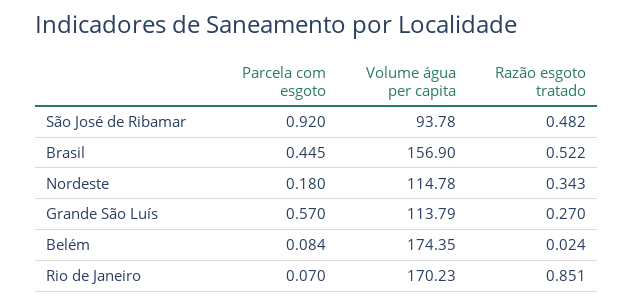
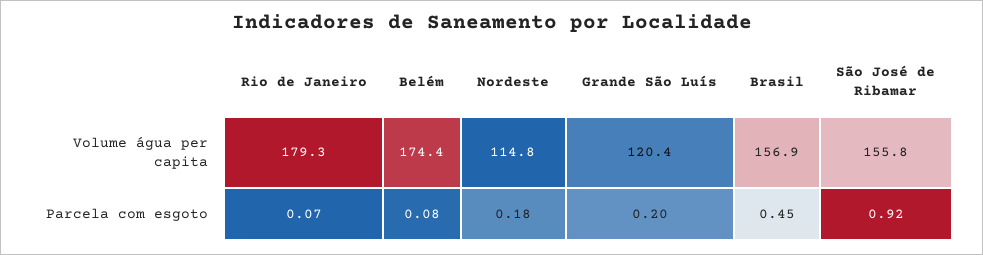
  {
    "Parcela com esgoto": {
      "São José de Ribamar": 0.92,
      "Brasil": 0.445,
      "Nordeste": 0.18,
-     "Grande São Luís": 0.57,
+     "Grande São Luís": 0.2,
      "Belém": 0.084,
      "Rio de Janeiro": 0.07
    },
    "Volume água per capita": {
-     "São José de Ribamar": 93.78,
+     "São José de Ribamar": 155.8,
      "Brasil": 156.9,
      "Nordeste": 114.78,
-     "Grande São Luís": 113.79,
+     "Grande São Luís": 120.4,
      "Belém": 174.35,
-     "Rio de Janeiro": 170.23
+     "Rio de Janeiro": 179.3
-   },
+   }
-   "Razão esgoto tratado": {
-     "São José de Ribamar": 0.482,
-     "Brasil": 0.522,
-     "Nordeste": 0.343,
-     "Grande São Luís": 0.27,
-     "Belém": 0.024,
-     "Rio de Janeiro": 0.851
-   }
  }

